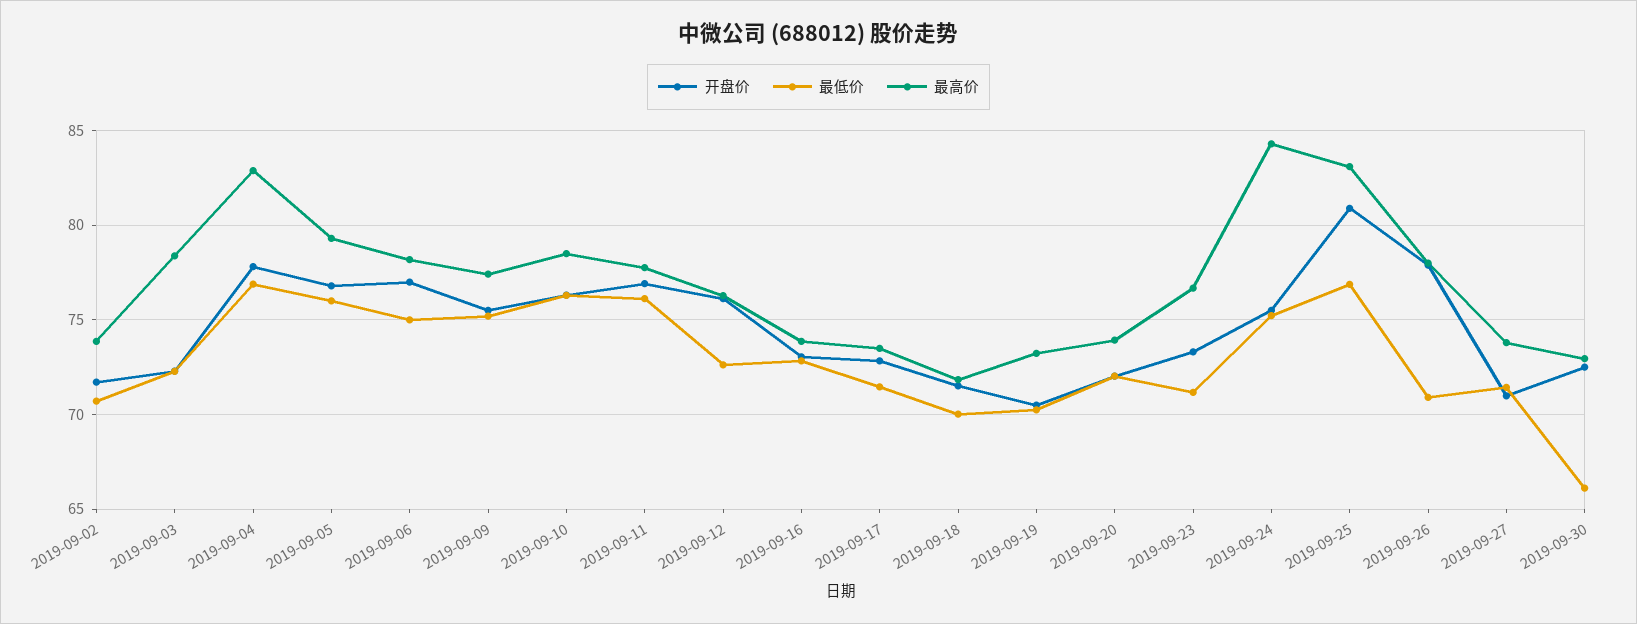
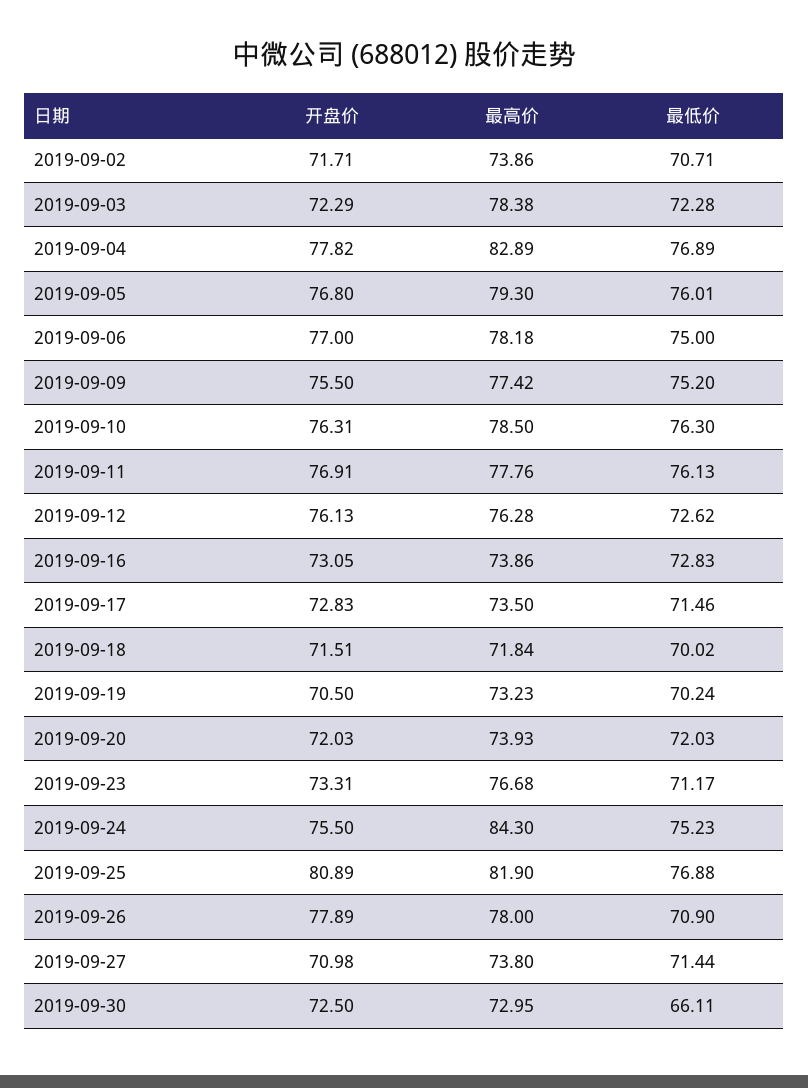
  {
    "开盘价": {
      "2019-09-02": 71.71,
      "2019-09-03": 72.29,
      "2019-09-04": 77.82,
      "2019-09-05": 76.8,
      "2019-09-06": 77,
      "2019-09-09": 75.5,
      "2019-09-10": 76.31,
      "2019-09-11": 76.91,
      "2019-09-12": 76.13,
      "2019-09-16": 73.05,
      "2019-09-17": 72.83,
      "2019-09-18": 71.51,
      "2019-09-19": 70.5,
      "2019-09-20": 72.03,
      "2019-09-23": 73.31,
      "2019-09-24": 75.5,
      "2019-09-25": 80.89,
      "2019-09-26": 77.89,
      "2019-09-27": 70.98,
      "2019-09-30": 72.5
    },
    "最低价": {
      "2019-09-02": 70.71,
      "2019-09-03": 72.28,
      "2019-09-04": 76.89,
      "2019-09-05": 76.01,
      "2019-09-06": 75,
      "2019-09-09": 75.2,
      "2019-09-10": 76.3,
      "2019-09-11": 76.13,
      "2019-09-12": 72.62,
      "2019-09-16": 72.83,
      "2019-09-17": 71.46,
      "2019-09-18": 70.02,
      "2019-09-19": 70.24,
      "2019-09-20": 72.03,
      "2019-09-23": 71.17,
      "2019-09-24": 75.23,
      "2019-09-25": 76.88,
      "2019-09-26": 70.9,
      "2019-09-27": 71.44,
      "2019-09-30": 66.11
    },
    "最高价": {
      "2019-09-02": 73.86,
      "2019-09-03": 78.38,
      "2019-09-04": 82.89,
      "2019-09-05": 79.3,
      "2019-09-06": 78.18,
      "2019-09-09": 77.42,
      "2019-09-10": 78.5,
      "2019-09-11": 77.76,
      "2019-09-12": 76.28,
      "2019-09-16": 73.86,
      "2019-09-17": 73.5,
      "2019-09-18": 71.84,
      "2019-09-19": 73.23,
      "2019-09-20": 73.93,
      "2019-09-23": 76.68,
      "2019-09-24": 84.3,
-     "2019-09-25": 83,
+     "2019-09-25": 81.9,
      "2019-09-26": 78,
      "2019-09-27": 73.8,
      "2019-09-30": 72.95
    }
  }

